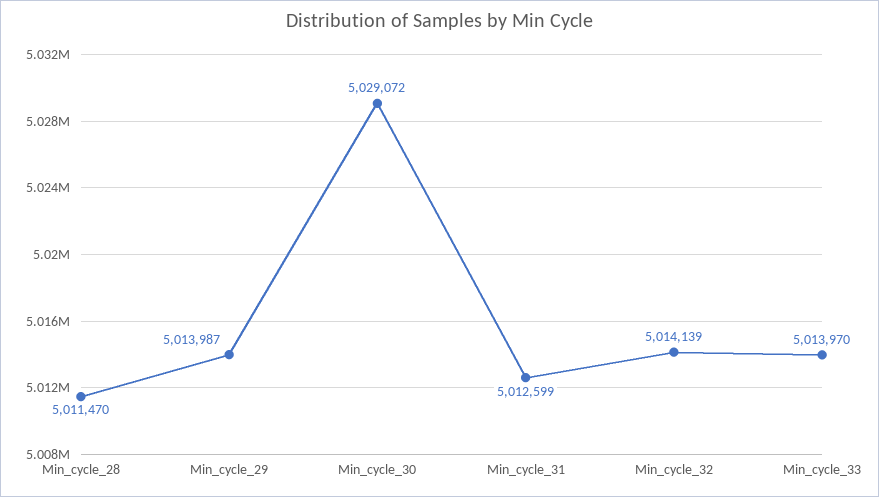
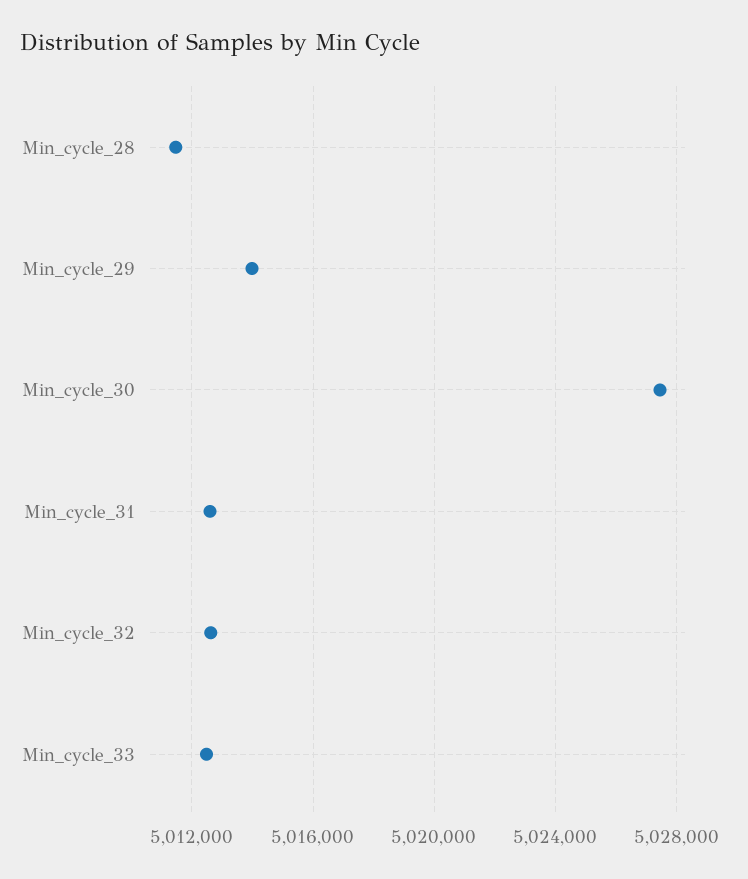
  {
    "Min_cycle_28": 5011470,
    "Min_cycle_29": 5013987,
-   "Min_cycle_30": 5029072,
+   "Min_cycle_30": 5027500,
    "Min_cycle_31": 5012599,
-   "Min_cycle_32": 5014139,
+   "Min_cycle_32": 5012500,
-   "Min_cycle_33": 5013970
+   "Min_cycle_33": 5012500
  }

